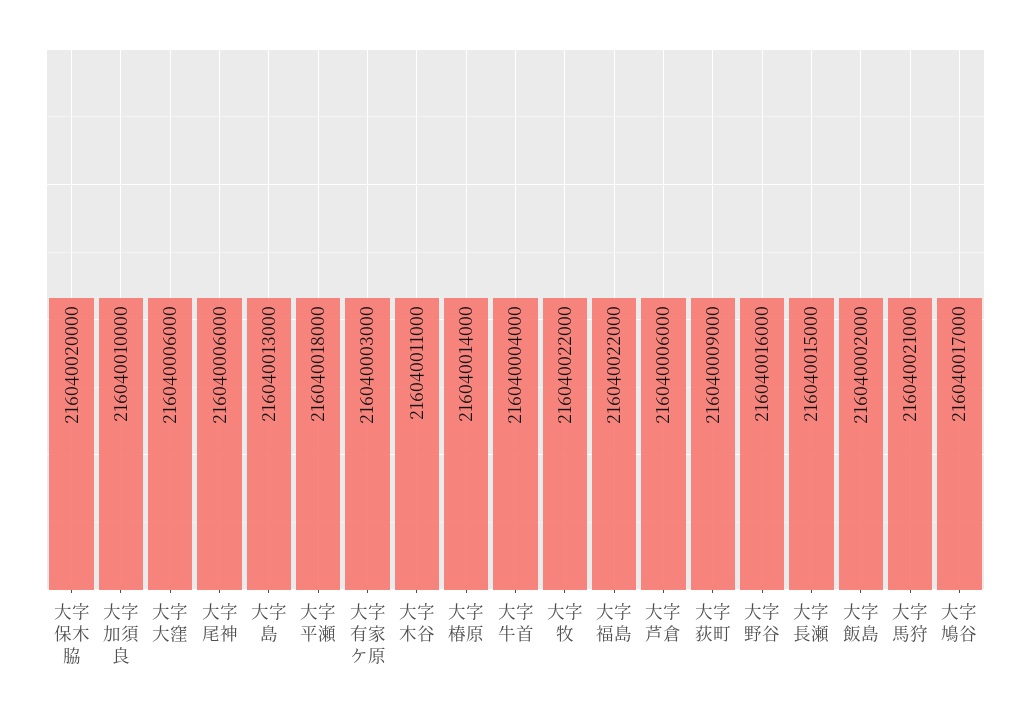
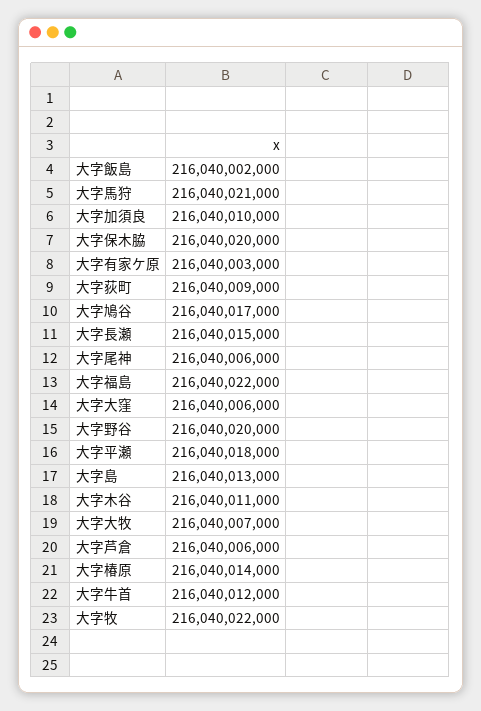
  {
    "大字保木脇": 216040020000,
    "大字加須良": 216040010000,
    "大字大窪": 216040006000,
    "大字尾神": 216040006000,
    "大字島": 216040013000,
    "大字平瀬": 216040018000,
    "大字有家ケ原": 216040003000,
    "大字木谷": 216040011000,
    "大字椿原": 216040014000,
-   "大字牛首": 216040004000,
+   "大字牛首": 216040012000,
    "大字牧": 216040022000,
    "大字福島": 216040022000,
    "大字芦倉": 216040006000,
    "大字荻町": 216040009000,
-   "大字野谷": 216040016000,
+   "大字野谷": 216040020000,
    "大字長瀬": 216040015000,
    "大字飯島": 216040002000,
    "大字馬狩": 216040021000,
-   "大字鳩谷": 216040017000
+   "大字鳩谷": 216040017000,
+   "大字大牧": 216040007000
  }

